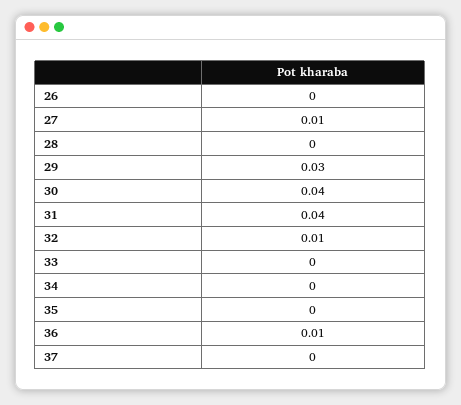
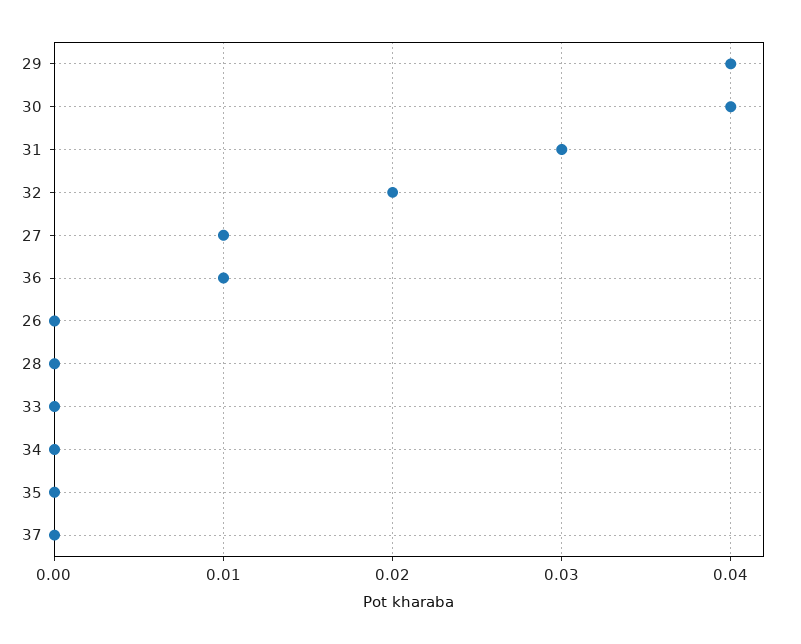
  {
    "26": 0,
    "27": 0.01,
    "28": 0,
-   "29": 0.03,
+   "29": 0.04,
    "30": 0.04,
-   "31": 0.04,
+   "31": 0.03,
-   "32": 0.01,
+   "32": 0.02,
    "33": 0,
    "34": 0,
    "35": 0,
    "36": 0.01,
    "37": 0
  }

